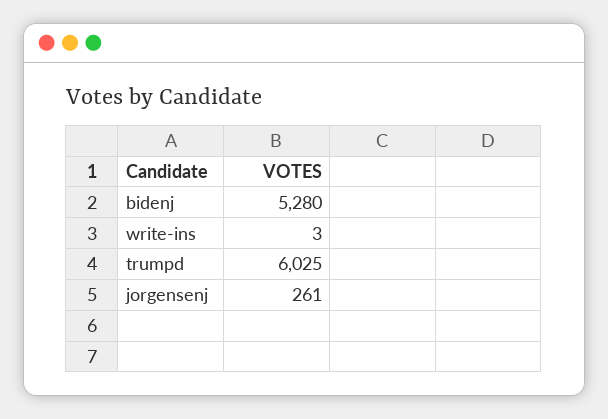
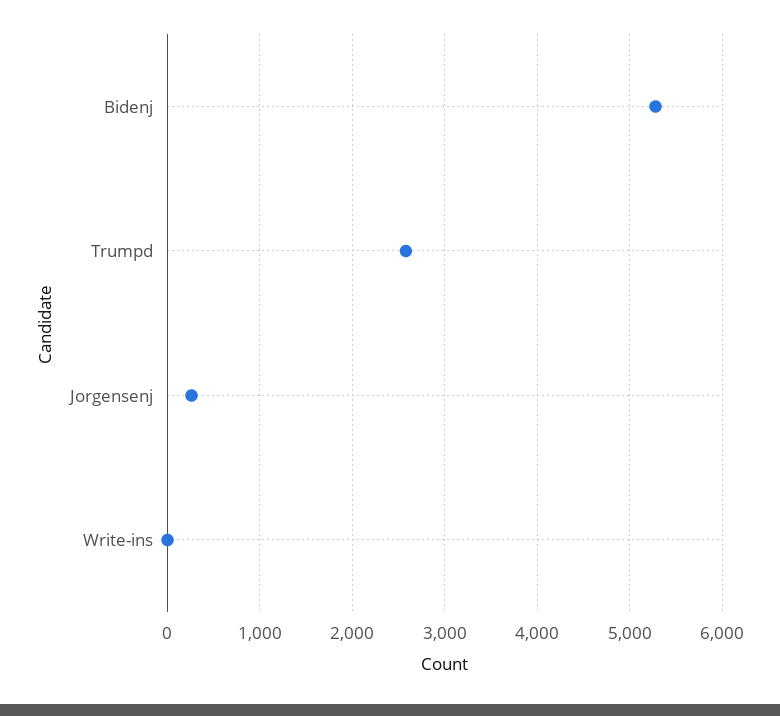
  {
    "bidenj": 5280,
    "write-ins": 3,
-   "trumpd": 6025,
+   "trumpd": 2600,
    "jorgensenj": 261
  }

